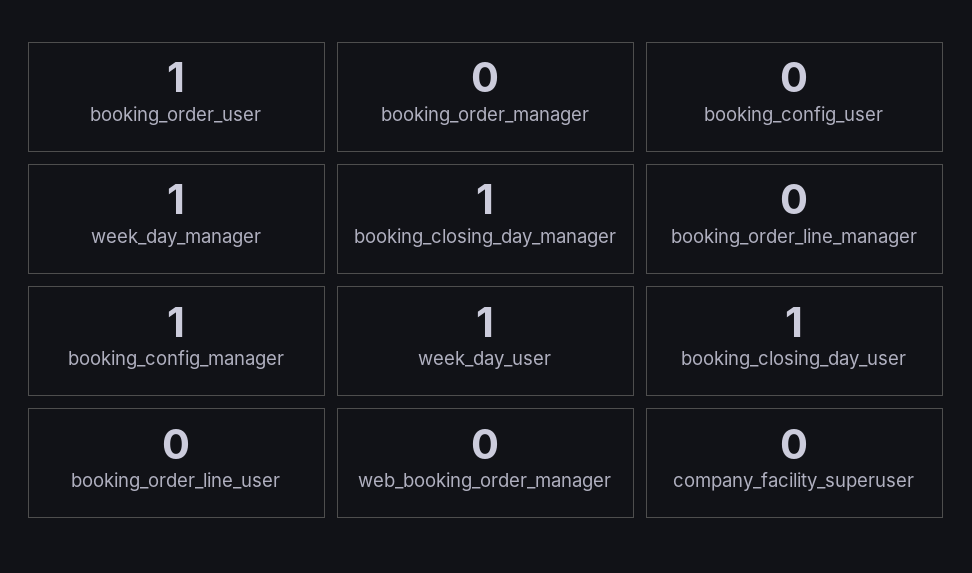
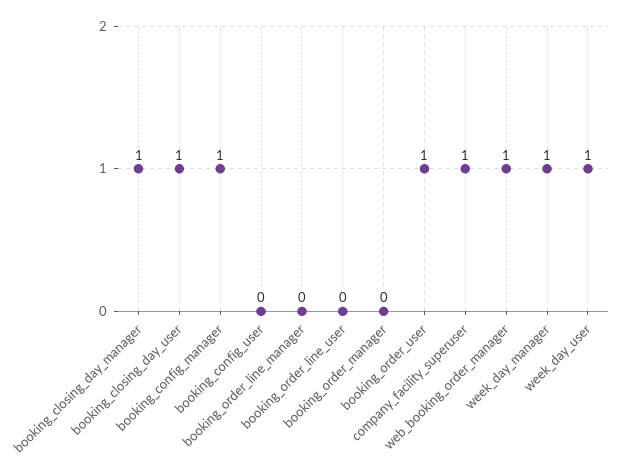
  {
    "booking_order_user": 1,
    "booking_order_manager": 0,
    "booking_config_user": 0,
    "week_day_manager": 1,
    "booking_closing_day_manager": 1,
    "booking_order_line_manager": 0,
    "booking_config_manager": 1,
    "week_day_user": 1,
    "booking_closing_day_user": 1,
    "booking_order_line_user": 0,
-   "web_booking_order_manager": 0,
+   "web_booking_order_manager": 1,
-   "company_facility_superuser": 0
+   "company_facility_superuser": 1
  }

